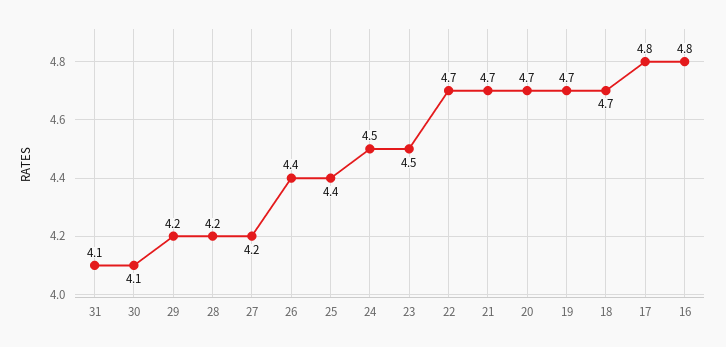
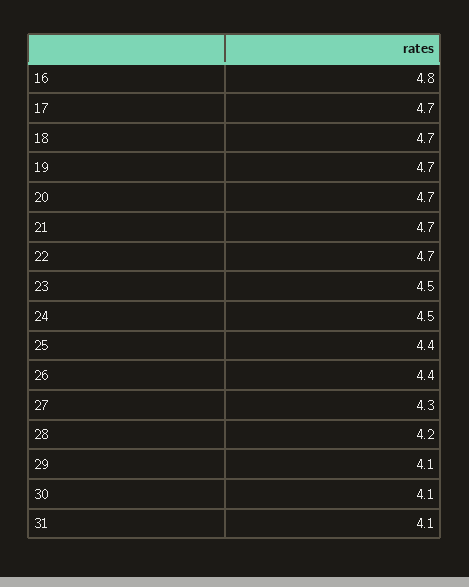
  {
    "31": 4.1,
    "30": 4.1,
-   "29": 4.2,
+   "29": 4.1,
    "28": 4.2,
-   "27": 4.2,
+   "27": 4.3,
    "26": 4.4,
    "25": 4.4,
    "24": 4.5,
    "23": 4.5,
    "22": 4.7,
    "21": 4.7,
    "20": 4.7,
    "19": 4.7,
    "18": 4.7,
-   "17": 4.8,
+   "17": 4.7,
    "16": 4.8
  }

